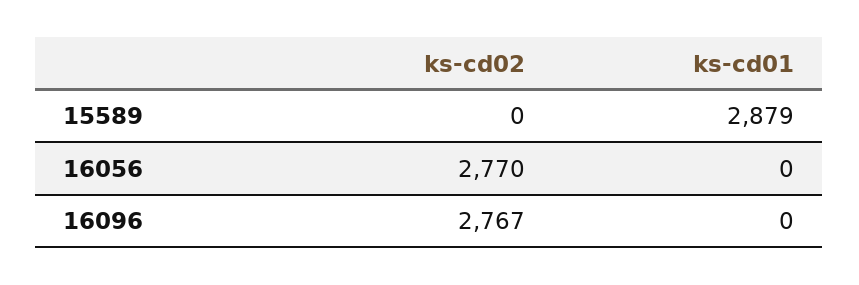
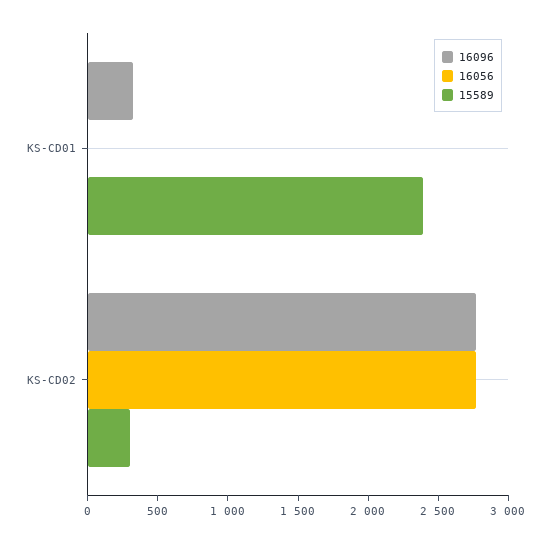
  {
    "15589": {
-     "ks-cd02": 0,
+     "ks-cd02": 300,
-     "ks-cd01": 2879
+     "ks-cd01": 2400
    },
    "16056": {
      "ks-cd02": 2770,
      "ks-cd01": 0
    },
    "16096": {
      "ks-cd02": 2767,
-     "ks-cd01": 0
+     "ks-cd01": 300
    }
  }

